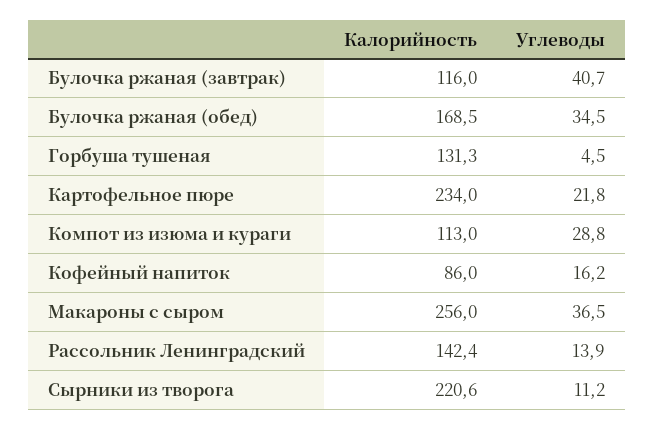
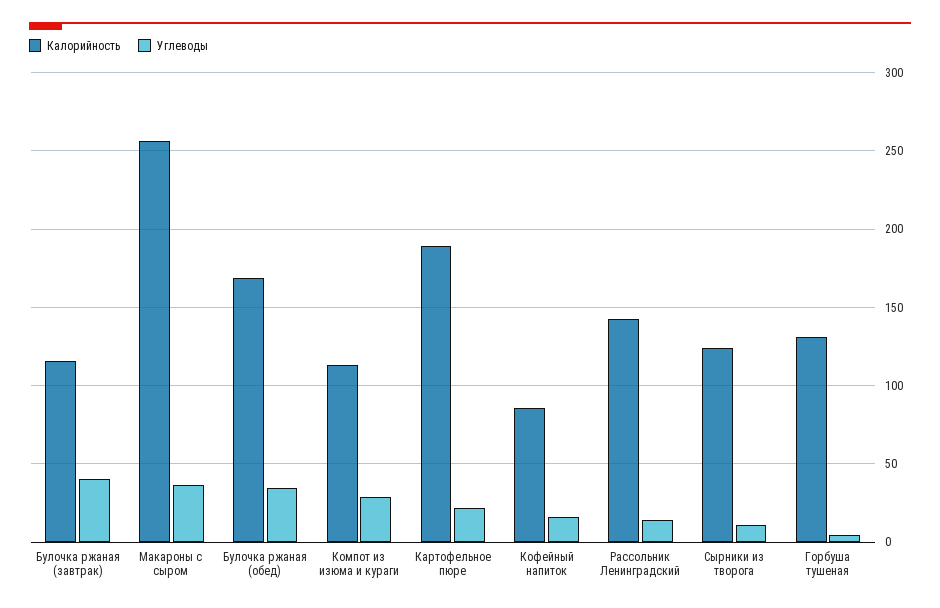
  {
    "Калорийность": {
      "Булочка ржаная (завтрак)": 116,
      "Булочка ржаная (обед)": 168.5,
      "Горбуша тушеная": 131.3,
-     "Картофельное пюре": 234,
+     "Картофельное пюре": 190,
      "Компот из изюма и кураги": 113,
      "Кофейный напиток": 86,
      "Макароны с сыром": 256,
      "Рассольник Ленинградский": 142.4,
-     "Сырники из творога": 220.6
+     "Сырники из творога": 125
    },
    "Углеводы": {
      "Булочка ржаная (завтрак)": 40.7,
      "Булочка ржаная (обед)": 34.5,
      "Горбуша тушеная": 4.5,
      "Картофельное пюре": 21.8,
      "Компот из изюма и кураги": 28.8,
      "Кофейный напиток": 16.2,
      "Макароны с сыром": 36.5,
      "Рассольник Ленинградский": 13.9,
      "Сырники из творога": 11.2
    }
  }

